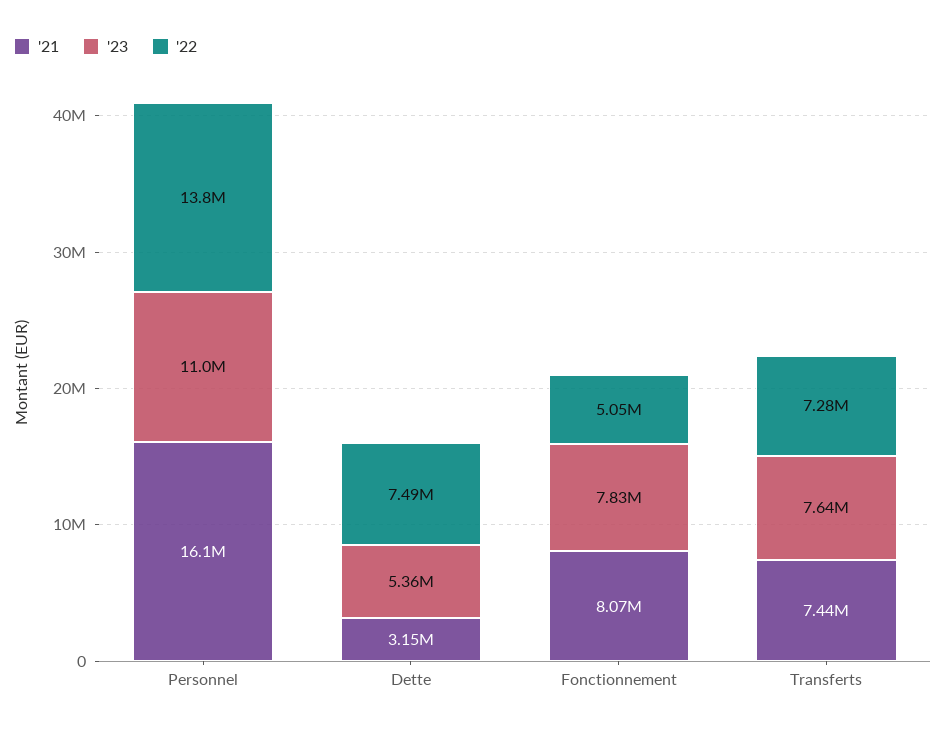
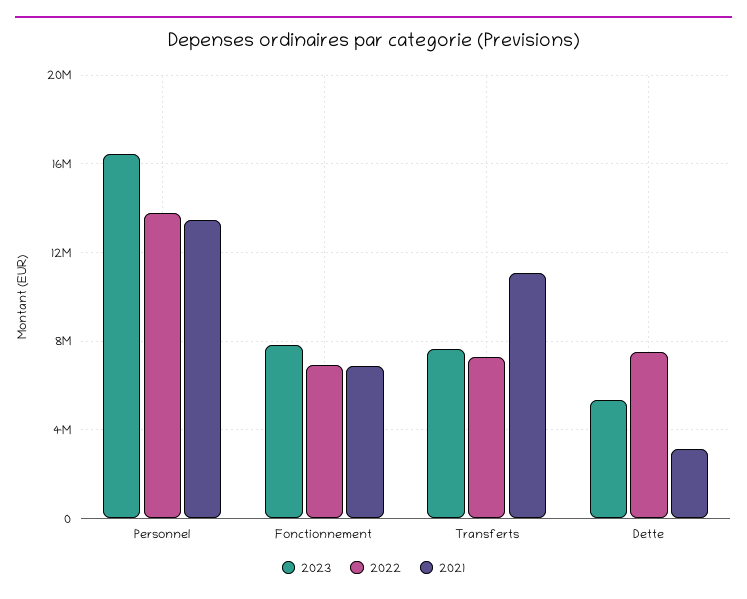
  {
    "'21": {
-     "Personnel": 16100000,
+     "Personnel": 13500000,
      "Dette": 3150000,
-     "Fonctionnement": 8070000,
+     "Fonctionnement": 7000000,
-     "Transferts": 7440000
+     "Transferts": 11000000
    },
    "'23": {
-     "Personnel": 11000000,
+     "Personnel": 16500000,
      "Dette": 5360000,
      "Fonctionnement": 7830000,
      "Transferts": 7640000
    },
    "'22": {
      "Personnel": 13800000,
      "Dette": 7490000,
-     "Fonctionnement": 5050000,
+     "Fonctionnement": 7000000,
      "Transferts": 7280000
    }
  }

